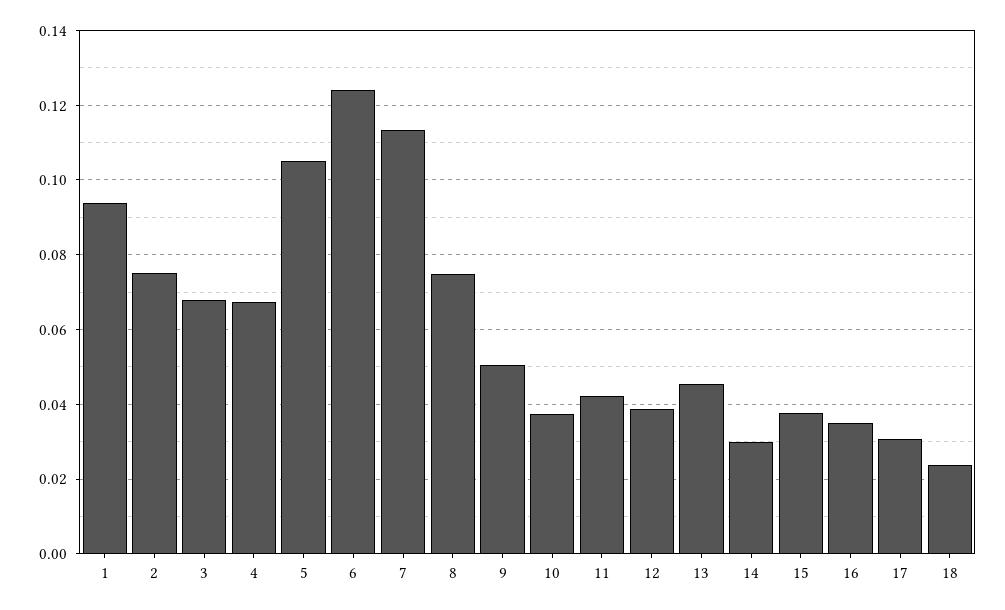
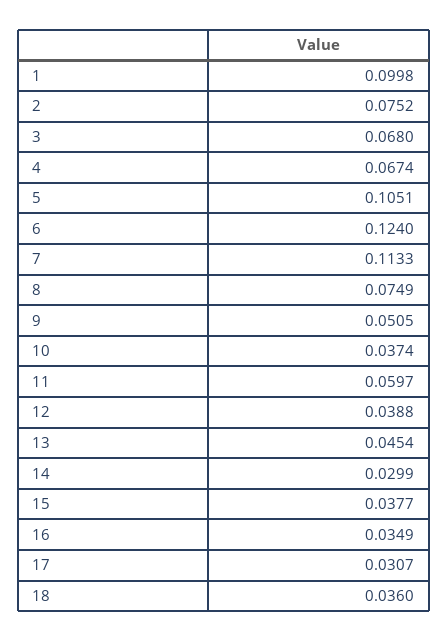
  {
-   "1": 0.094,
+   "1": 0.0998,
    "2": 0.0752,
    "3": 0.068,
    "4": 0.0674,
    "5": 0.1051,
    "6": 0.124,
    "7": 0.1133,
    "8": 0.0749,
    "9": 0.0505,
    "10": 0.0374,
-   "11": 0.042,
+   "11": 0.0597,
    "12": 0.0388,
    "13": 0.0454,
    "14": 0.0299,
    "15": 0.0377,
    "16": 0.0349,
    "17": 0.0307,
-   "18": 0.024
+   "18": 0.036
  }

